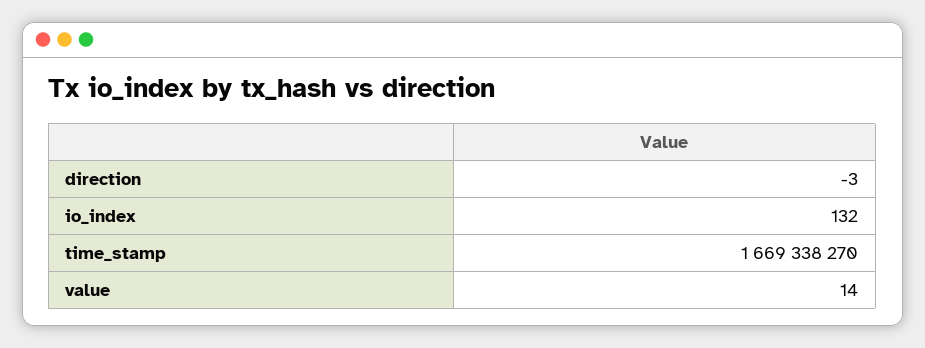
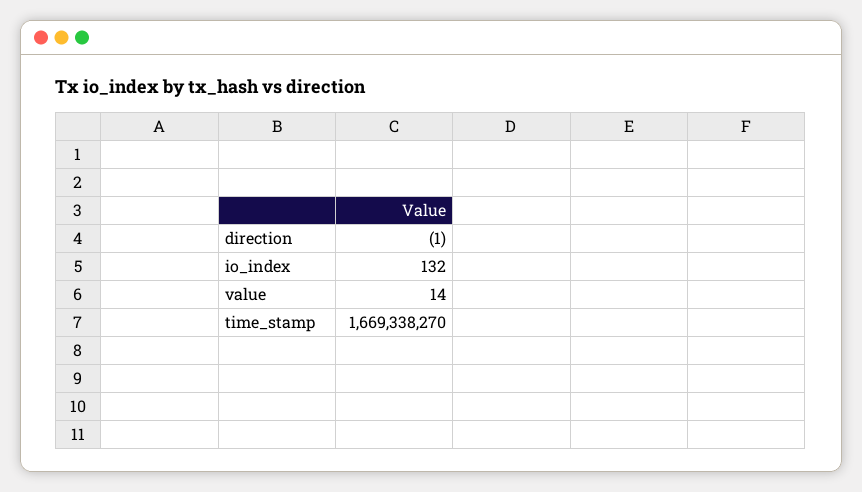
  {
-   "direction": -3,
+   "direction": -1,
    "io_index": 132,
    "time_stamp": 1669338270,
    "value": 14
  }

